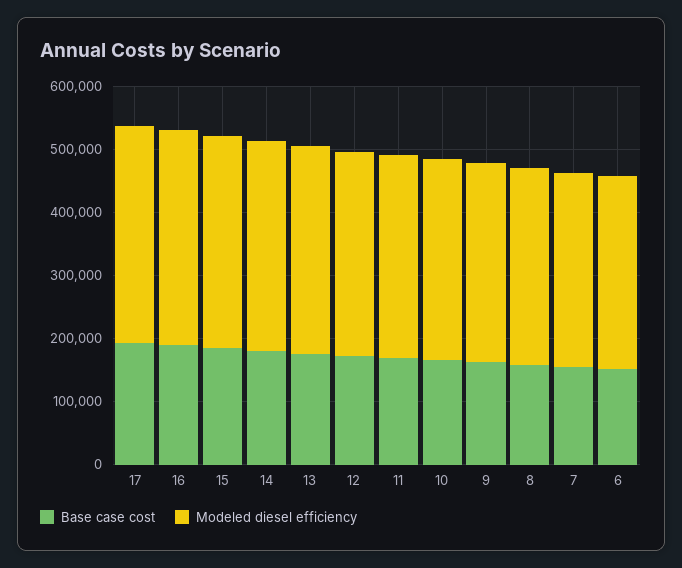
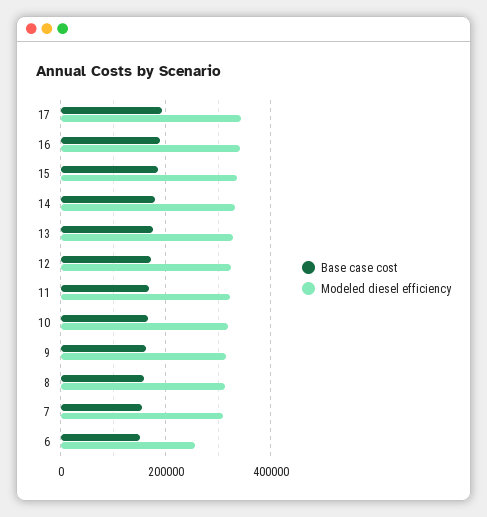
  {
    "Base case cost": {
      "17": 200000,
      "16": 180000,
      "15": 180000,
      "14": 180000,
      "13": 180000,
      "12": 180000,
      "11": 160000,
      "10": 160000,
      "9": 160000,
      "8": 160000,
      "7": 160000,
      "6": 160000
    },
    "Modeled diesel efficiency": {
      "17": 340000,
      "16": 340000,
      "15": 340000,
      "14": 340000,
      "13": 320000,
      "12": 320000,
      "11": 320000,
      "10": 320000,
      "9": 320000,
      "8": 320000,
      "7": 300000,
-     "6": 300000
+     "6": 260000
    }
  }

